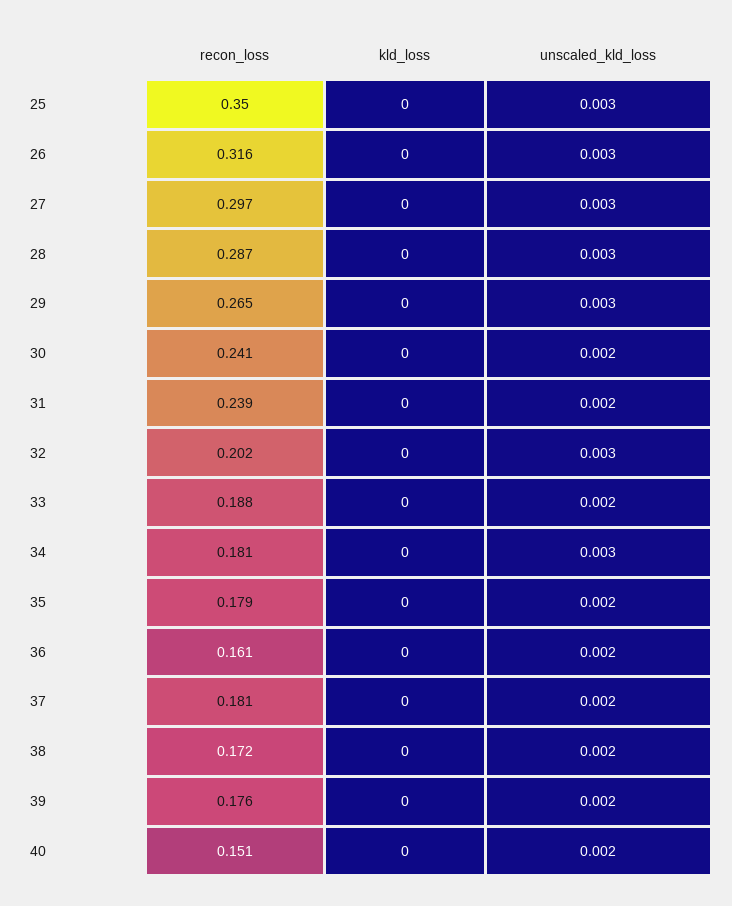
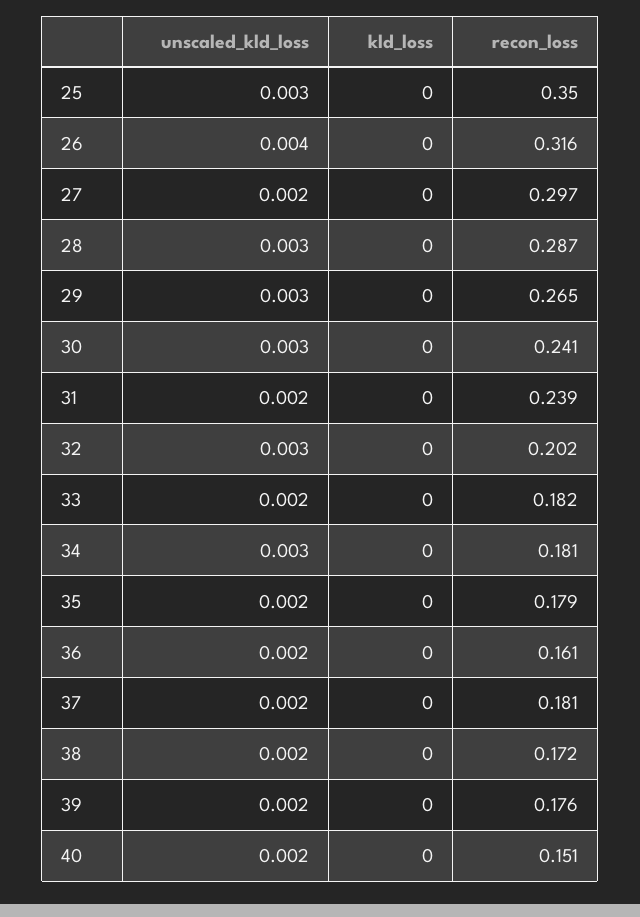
  {
    "recon_loss": {
      "25": 0.35,
      "26": 0.316,
      "27": 0.297,
      "28": 0.287,
      "29": 0.265,
      "30": 0.241,
      "31": 0.239,
      "32": 0.202,
-     "33": 0.188,
+     "33": 0.182,
      "34": 0.181,
      "35": 0.179,
      "36": 0.161,
      "37": 0.181,
      "38": 0.172,
      "39": 0.176,
      "40": 0.151
    },
    "kld_loss": {
      "25": 0,
      "26": 0,
      "27": 0,
      "28": 0,
      "29": 0,
      "30": 0,
      "31": 0,
      "32": 0,
      "33": 0,
      "34": 0,
      "35": 0,
      "36": 0,
      "37": 0,
      "38": 0,
      "39": 0,
      "40": 0
    },
    "unscaled_kld_loss": {
      "25": 0.003,
-     "26": 0.003,
+     "26": 0.004,
-     "27": 0.003,
+     "27": 0.002,
      "28": 0.003,
      "29": 0.003,
-     "30": 0.002,
+     "30": 0.003,
      "31": 0.002,
      "32": 0.003,
      "33": 0.002,
      "34": 0.003,
      "35": 0.002,
      "36": 0.002,
      "37": 0.002,
      "38": 0.002,
      "39": 0.002,
      "40": 0.002
    }
  }

